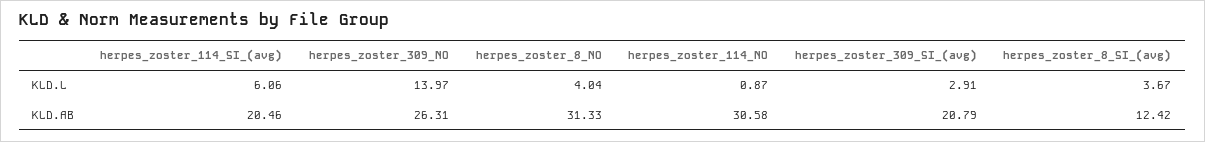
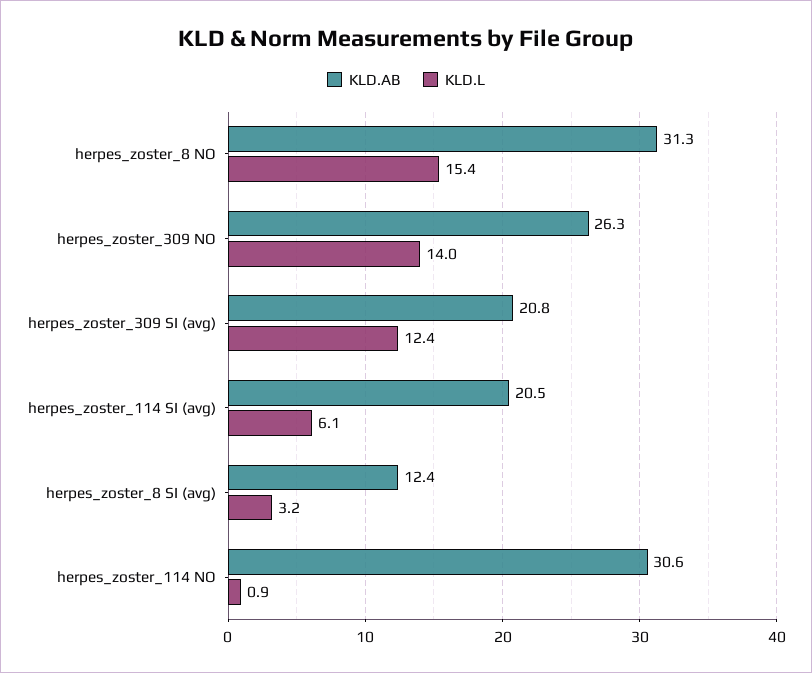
  {
    "KLD.L": {
      "herpes_zoster_114_SI_(avg)": 6.06,
      "herpes_zoster_309_NO": 13.97,
-     "herpes_zoster_8_NO": 4.04,
+     "herpes_zoster_8_NO": 15.4,
      "herpes_zoster_114_NO": 0.87,
-     "herpes_zoster_309_SI_(avg)": 2.91,
+     "herpes_zoster_309_SI_(avg)": 12.4,
-     "herpes_zoster_8_SI_(avg)": 3.67
+     "herpes_zoster_8_SI_(avg)": 3.2
    },
    "KLD.AB": {
      "herpes_zoster_114_SI_(avg)": 20.46,
      "herpes_zoster_309_NO": 26.31,
      "herpes_zoster_8_NO": 31.33,
      "herpes_zoster_114_NO": 30.58,
      "herpes_zoster_309_SI_(avg)": 20.79,
      "herpes_zoster_8_SI_(avg)": 12.42
    }
  }

